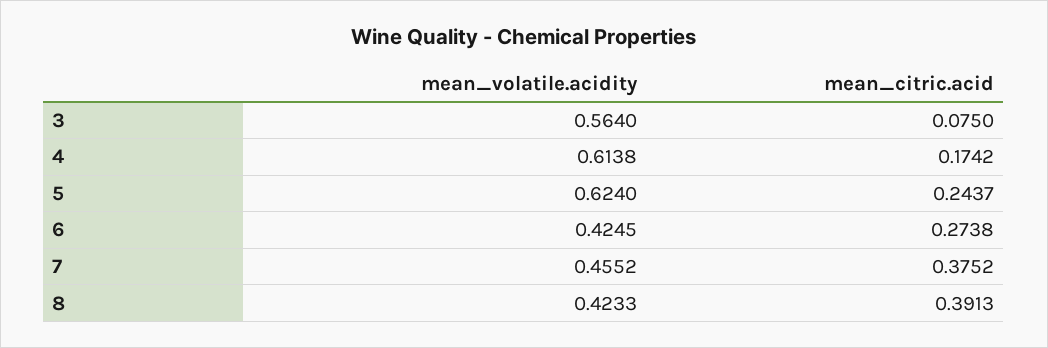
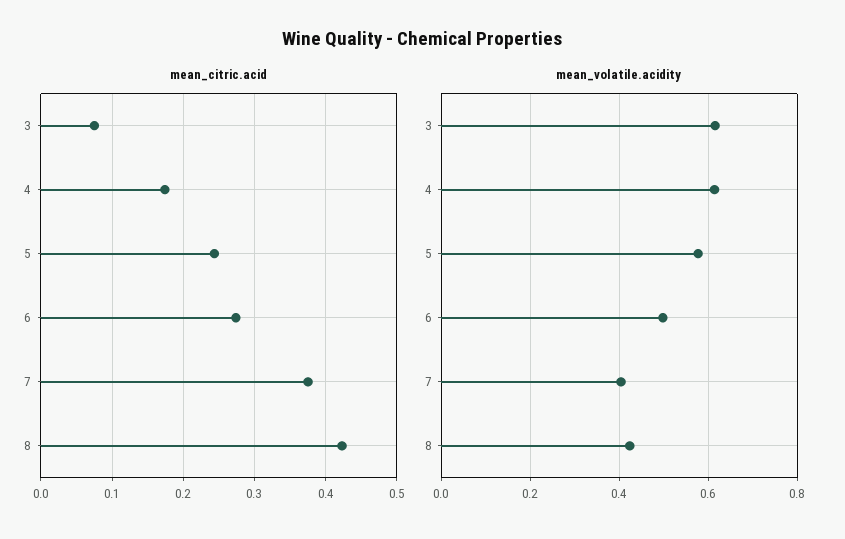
  {
    "mean_volatile.acidity": {
-     "3": 0.564,
+     "3": 0.62,
      "4": 0.6138,
-     "5": 0.624,
+     "5": 0.58,
-     "6": 0.4245,
+     "6": 0.5,
-     "7": 0.4552,
+     "7": 0.4,
      "8": 0.4233
    },
    "mean_citric.acid": {
      "3": 0.075,
      "4": 0.1742,
      "5": 0.2437,
      "6": 0.2738,
      "7": 0.3752,
-     "8": 0.3913
+     "8": 0.42
    }
  }

